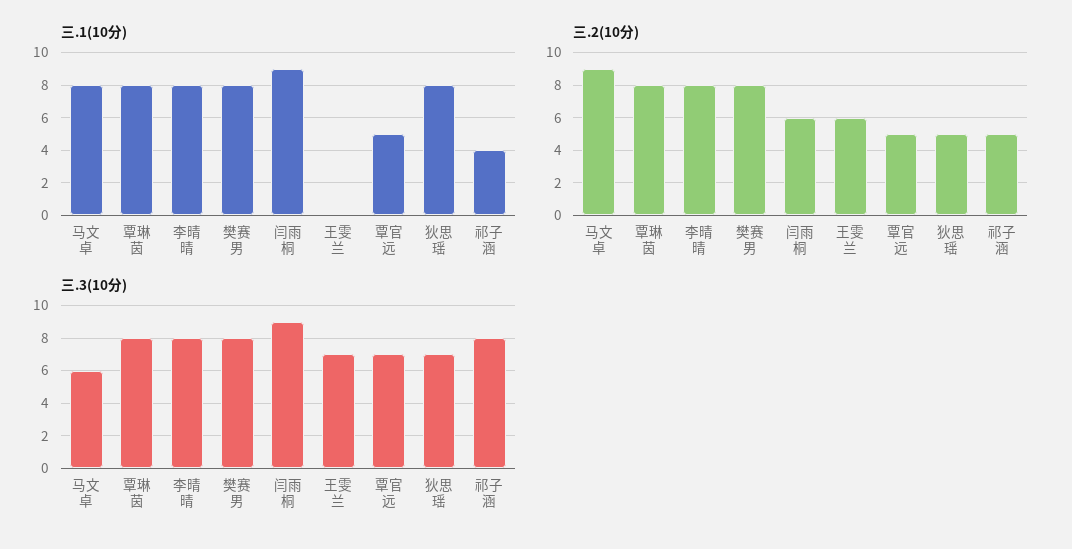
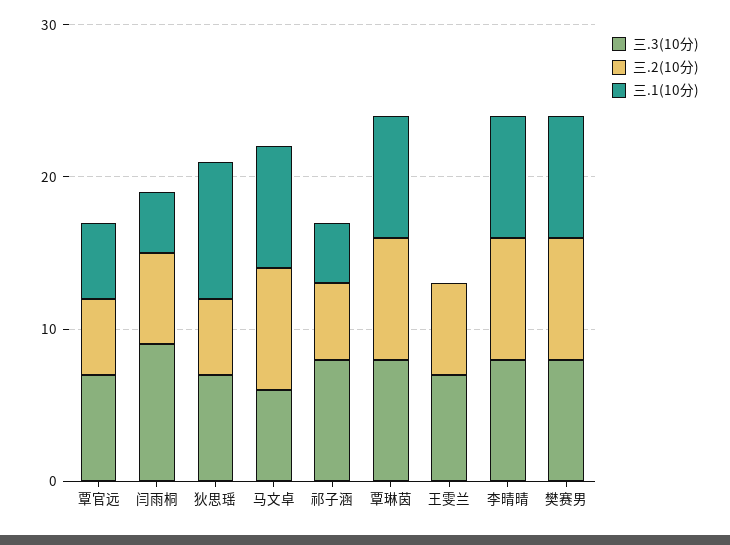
  {
    "三.1(10分)": {
      "马文卓": 8,
      "覃琳茵": 8,
      "李晴晴": 8,
      "樊赛男": 8,
-     "闫雨桐": 9,
+     "闫雨桐": 4,
      "王雯兰": 0,
      "覃官远": 5,
-     "狄思瑶": 8,
+     "狄思瑶": 9,
      "祁子涵": 4
    },
    "三.2(10分)": {
-     "马文卓": 9,
+     "马文卓": 8,
      "覃琳茵": 8,
      "李晴晴": 8,
      "樊赛男": 8,
      "闫雨桐": 6,
      "王雯兰": 6,
      "覃官远": 5,
      "狄思瑶": 5,
      "祁子涵": 5
    },
    "三.3(10分)": {
      "马文卓": 6,
      "覃琳茵": 8,
      "李晴晴": 8,
      "樊赛男": 8,
      "闫雨桐": 9,
      "王雯兰": 7,
      "覃官远": 7,
      "狄思瑶": 7,
      "祁子涵": 8
    }
  }

